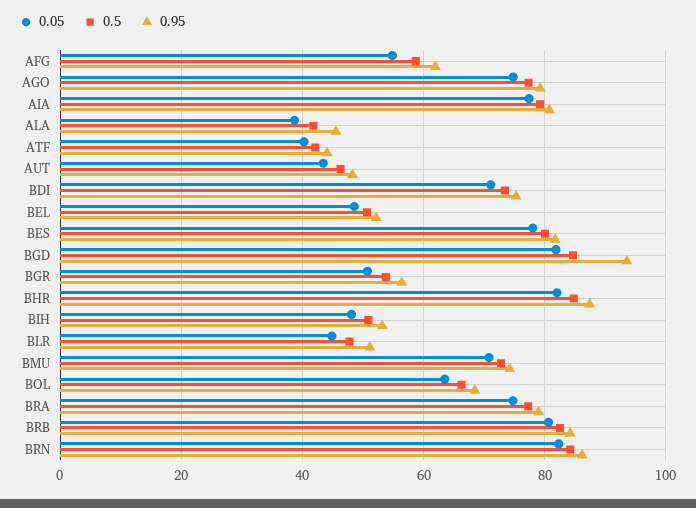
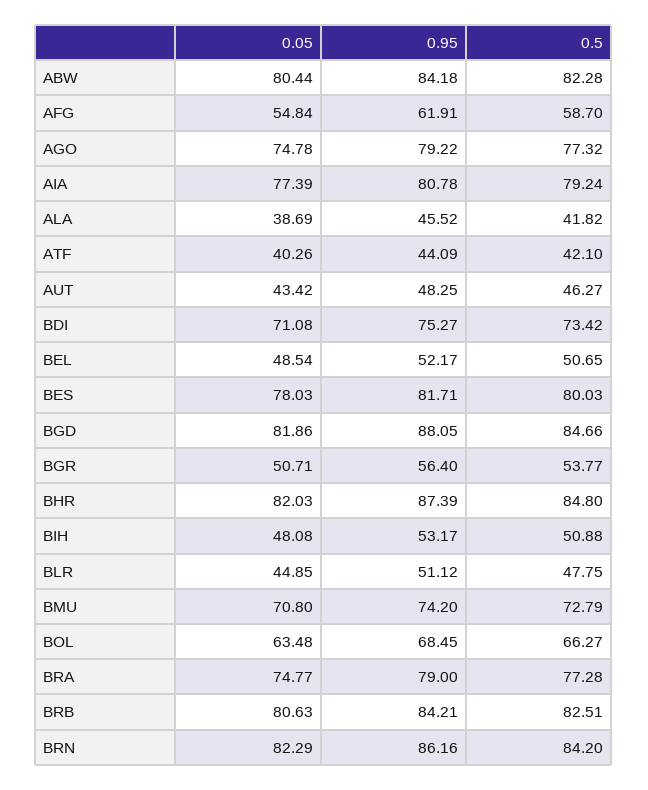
  {
    "0.05": {
      "AFG": 54.84,
      "AGO": 74.78,
      "AIA": 77.39,
      "ALA": 38.69,
      "ATF": 40.26,
      "AUT": 43.42,
      "BDI": 71.08,
      "BEL": 48.54,
      "BES": 78.03,
      "BGD": 81.86,
      "BGR": 50.71,
      "BHR": 82.03,
      "BIH": 48.08,
      "BLR": 44.85,
      "BMU": 70.8,
      "BOL": 63.48,
      "BRA": 74.77,
      "BRB": 80.63,
-     "BRN": 82.29
+     "BRN": 82.29,
+     "ABW": 80.44
    },
    "0.5": {
      "AFG": 58.7,
      "AGO": 77.32,
      "AIA": 79.24,
      "ALA": 41.82,
      "ATF": 42.1,
      "AUT": 46.27,
      "BDI": 73.42,
      "BEL": 50.65,
      "BES": 80.03,
      "BGD": 84.66,
      "BGR": 53.77,
      "BHR": 84.8,
      "BIH": 50.88,
      "BLR": 47.75,
      "BMU": 72.79,
      "BOL": 66.27,
      "BRA": 77.28,
      "BRB": 82.51,
-     "BRN": 84.2
+     "BRN": 84.2,
+     "ABW": 82.28
    },
    "0.95": {
      "AFG": 61.91,
      "AGO": 79.22,
      "AIA": 80.78,
      "ALA": 45.52,
      "ATF": 44.09,
      "AUT": 48.25,
      "BDI": 75.27,
      "BEL": 52.17,
      "BES": 81.71,
-     "BGD": 94,
+     "BGD": 88.05,
      "BGR": 56.4,
      "BHR": 87.39,
      "BIH": 53.17,
      "BLR": 51.12,
      "BMU": 74.2,
      "BOL": 68.45,
      "BRA": 79,
      "BRB": 84.21,
-     "BRN": 86.16
+     "BRN": 86.16,
+     "ABW": 84.18
    }
  }

